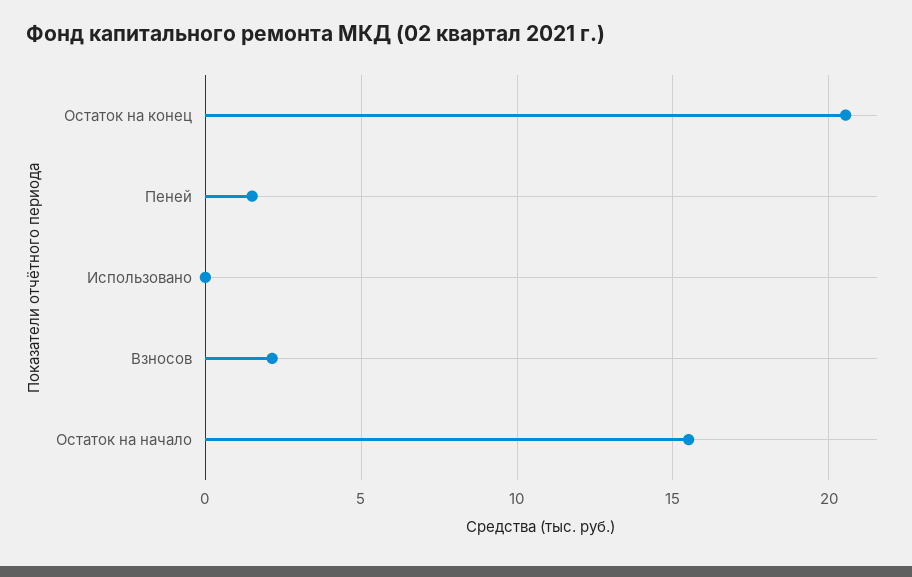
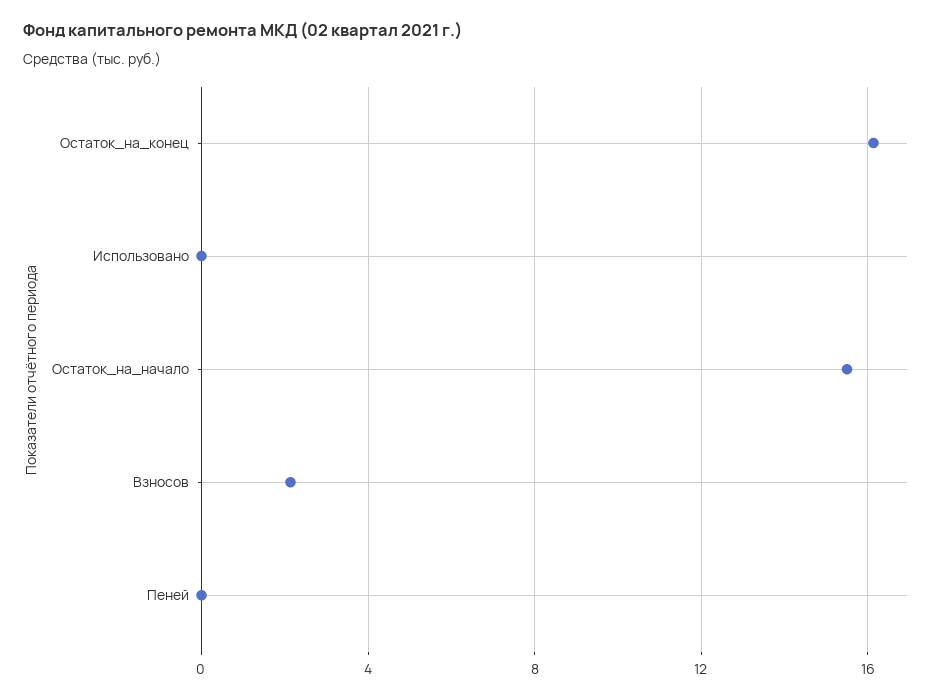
  {
-   "Остаток на конец": 20.5,
+   "Остаток на конец": 16,
-   "Пеней": 1.5,
+   "Пеней": 0,
    "Использовано": 0,
    "Взносов": 2,
    "Остаток на начало": 15.5
  }

